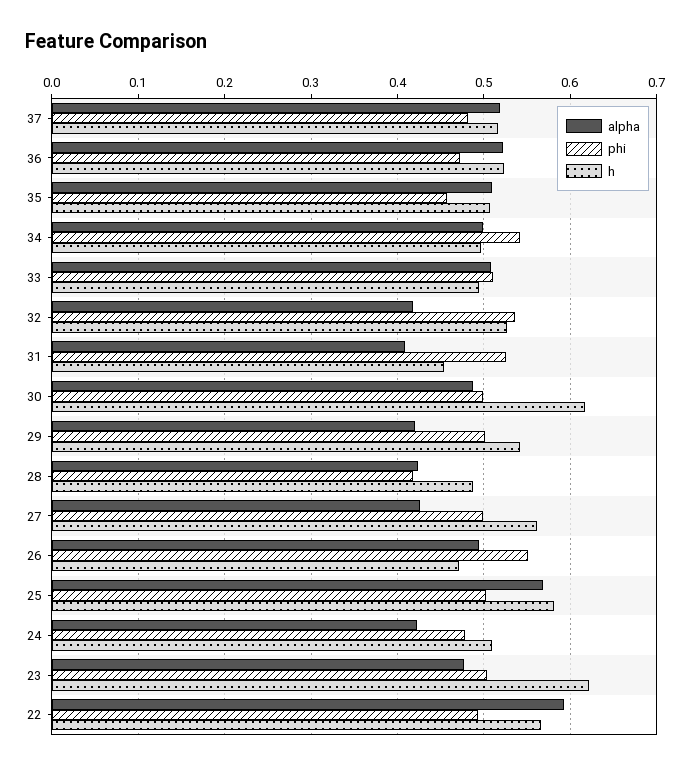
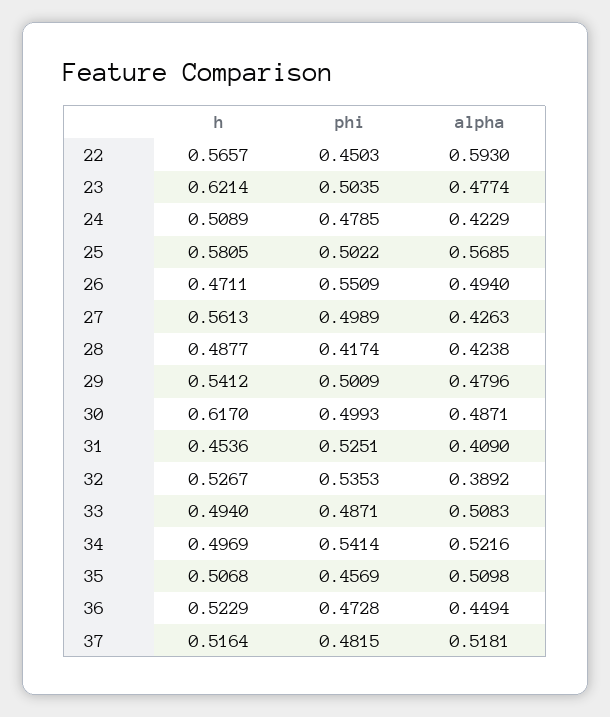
  {
    "alpha": {
      "37": 0.5181,
-     "36": 0.52,
+     "36": 0.4494,
      "35": 0.5098,
-     "34": 0.5,
+     "34": 0.5216,
      "33": 0.5083,
-     "32": 0.42,
+     "32": 0.3892,
      "31": 0.409,
      "30": 0.4871,
-     "29": 0.42,
+     "29": 0.4796,
      "28": 0.4238,
      "27": 0.4263,
      "26": 0.494,
      "25": 0.5685,
      "24": 0.4229,
      "23": 0.4774,
      "22": 0.593
    },
    "phi": {
      "37": 0.4815,
      "36": 0.4728,
      "35": 0.4569,
      "34": 0.5414,
-     "33": 0.51,
+     "33": 0.4871,
      "32": 0.5353,
      "31": 0.5251,
      "30": 0.4993,
      "29": 0.5009,
      "28": 0.4174,
      "27": 0.4989,
      "26": 0.5509,
      "25": 0.5022,
      "24": 0.4785,
      "23": 0.5035,
-     "22": 0.49
+     "22": 0.4503
    },
    "h": {
      "37": 0.5164,
      "36": 0.5229,
      "35": 0.5068,
      "34": 0.4969,
      "33": 0.494,
      "32": 0.5267,
      "31": 0.4536,
      "30": 0.617,
      "29": 0.5412,
      "28": 0.4877,
      "27": 0.5613,
      "26": 0.4711,
      "25": 0.5805,
      "24": 0.5089,
      "23": 0.6214,
      "22": 0.5657
    }
  }

